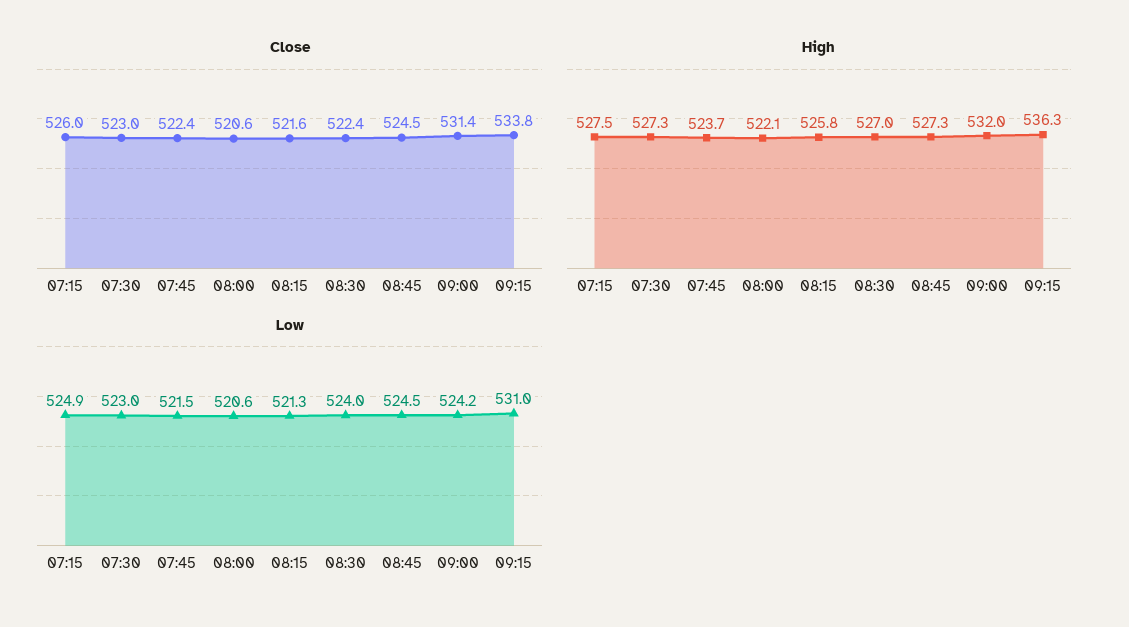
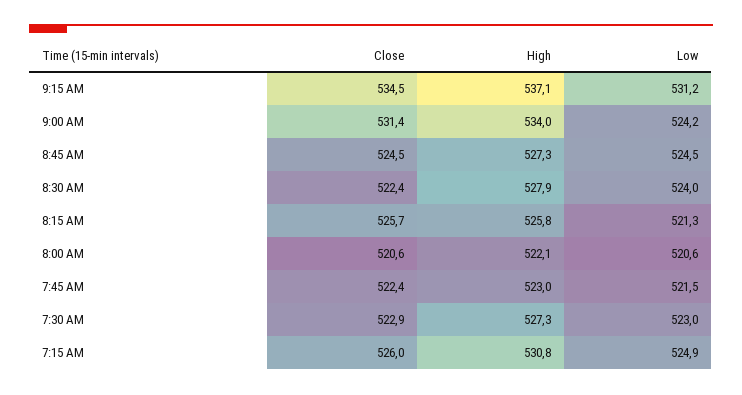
  {
    "Close": {
      "07:15": 526,
-     "07:30": 523,
+     "07:30": 522.9,
      "07:45": 522.4,
      "08:00": 520.6,
-     "08:15": 521.6,
+     "08:15": 525.7,
      "08:30": 522.4,
      "08:45": 524.5,
      "09:00": 531.4,
-     "09:15": 533.8
+     "09:15": 534.5
    },
    "High": {
-     "07:15": 527.5,
+     "07:15": 530.8,
      "07:30": 527.3,
-     "07:45": 523.7,
+     "07:45": 523,
      "08:00": 522.1,
      "08:15": 525.8,
-     "08:30": 527,
+     "08:30": 527.9,
      "08:45": 527.3,
-     "09:00": 532,
+     "09:00": 534,
-     "09:15": 536.3
+     "09:15": 537.1
    },
    "Low": {
      "07:15": 524.9,
      "07:30": 523,
      "07:45": 521.5,
      "08:00": 520.6,
      "08:15": 521.3,
      "08:30": 524,
      "08:45": 524.5,
      "09:00": 524.2,
-     "09:15": 531
+     "09:15": 531.2
    }
  }

